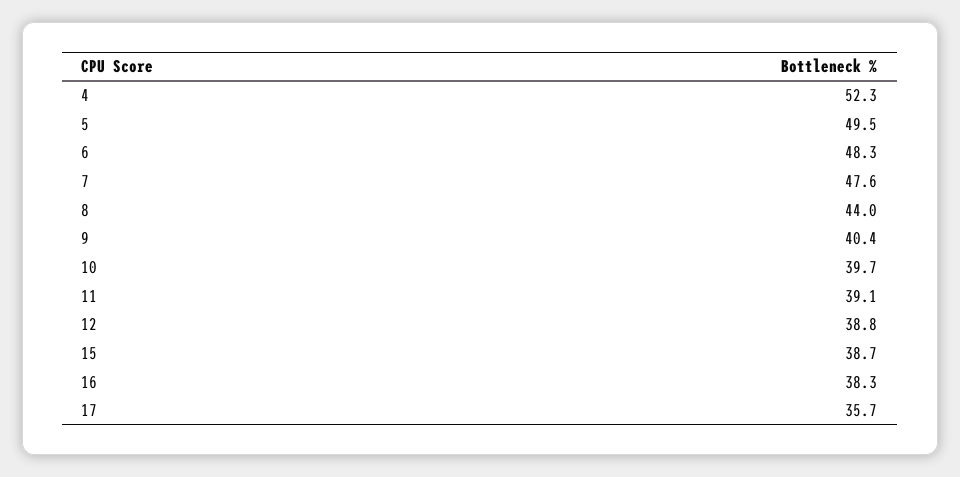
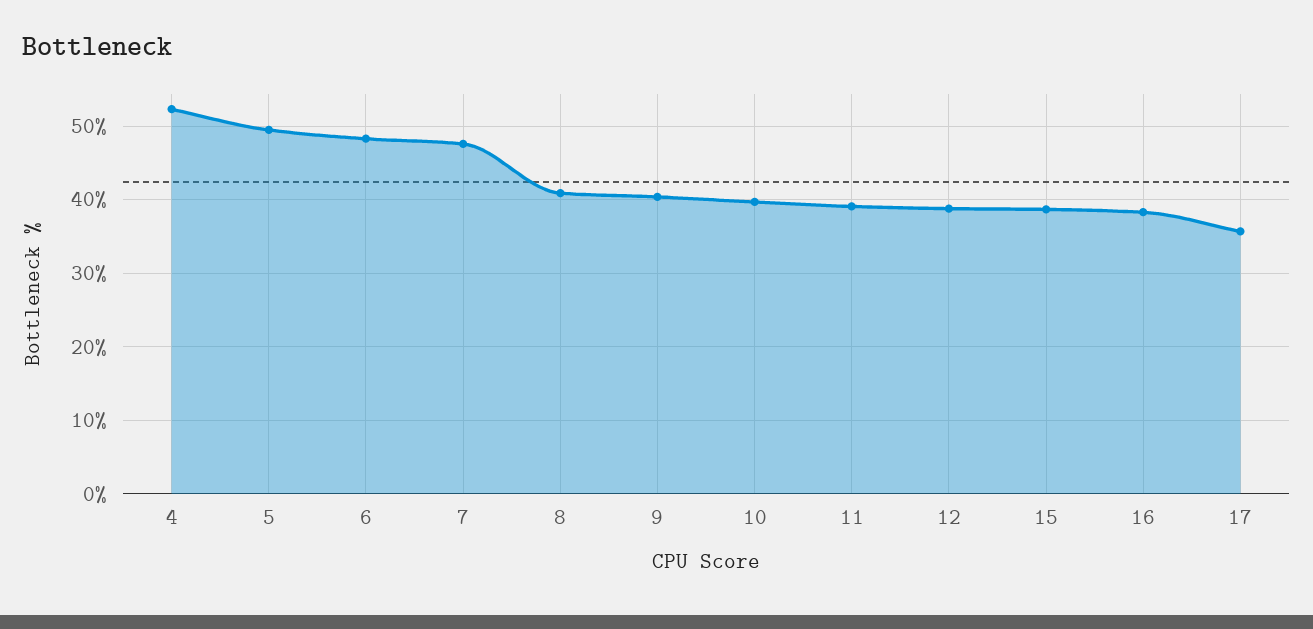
  {
    "4": 52.3,
    "5": 49.5,
    "6": 48.3,
    "7": 47.6,
-   "8": 44,
+   "8": 41,
    "9": 40.4,
    "10": 39.7,
    "11": 39.1,
    "12": 38.8,
    "15": 38.7,
    "16": 38.3,
    "17": 35.7
  }

